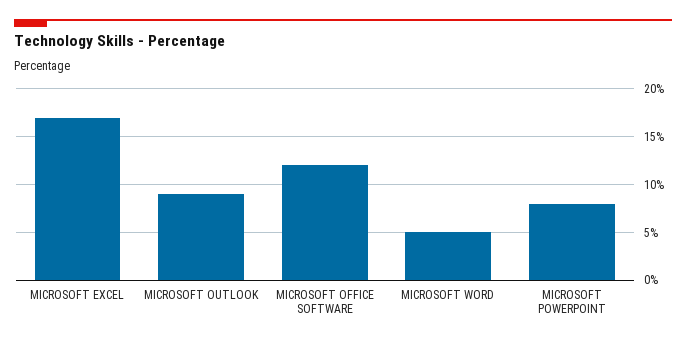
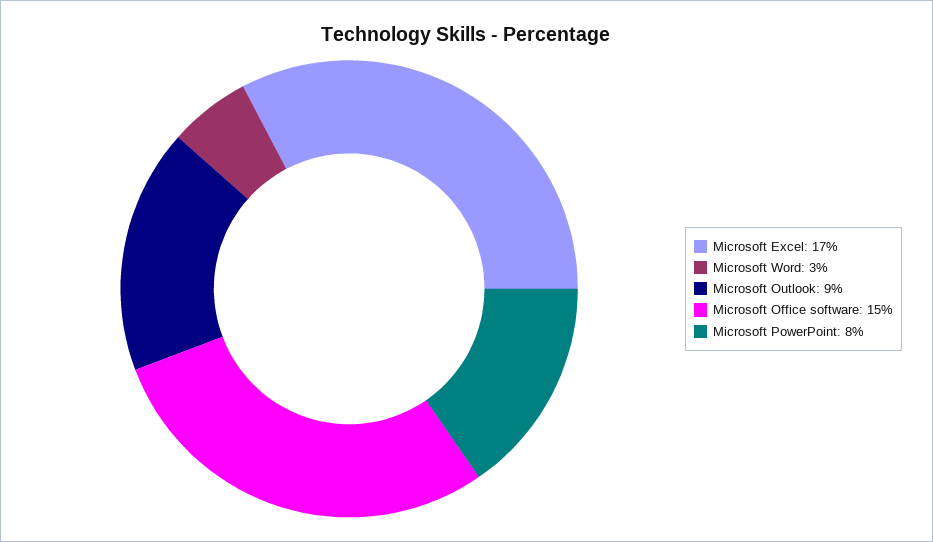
  {
    "MICROSOFT EXCEL": 17,
    "MICROSOFT OUTLOOK": 9,
-   "MICROSOFT OFFICE SOFTWARE": 12,
+   "MICROSOFT OFFICE SOFTWARE": 15,
-   "MICROSOFT WORD": 5,
+   "MICROSOFT WORD": 3,
    "MICROSOFT POWERPOINT": 8
  }

